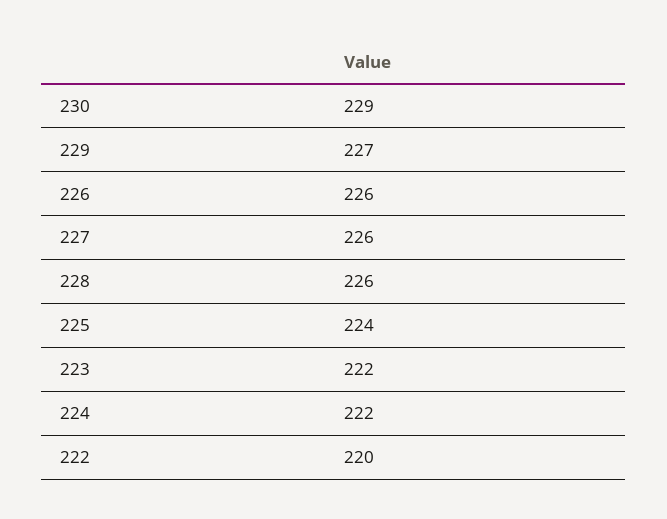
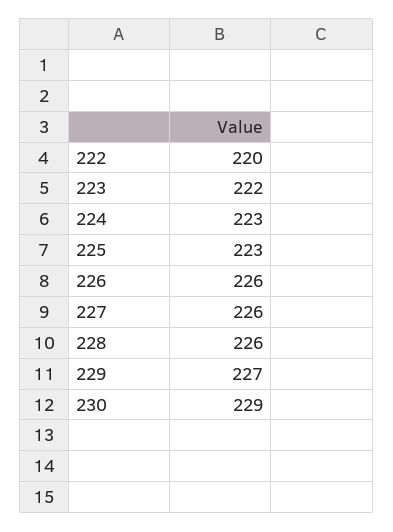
  {
    "230": 229,
    "229": 227,
    "226": 226,
    "227": 226,
    "228": 226,
-   "225": 224,
+   "225": 223,
    "223": 222,
-   "224": 222,
+   "224": 223,
    "222": 220
  }

